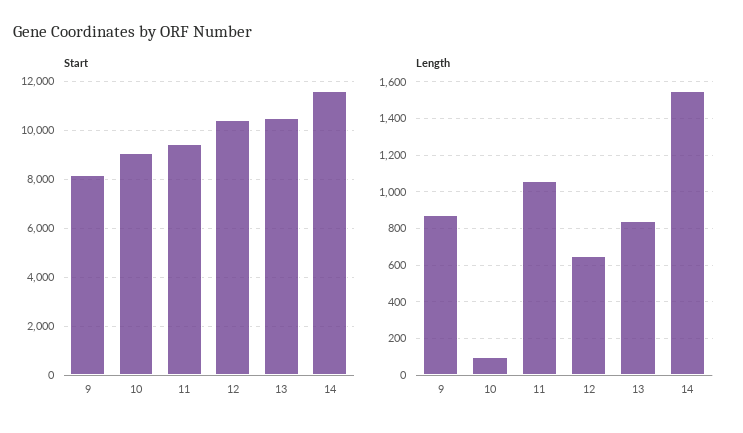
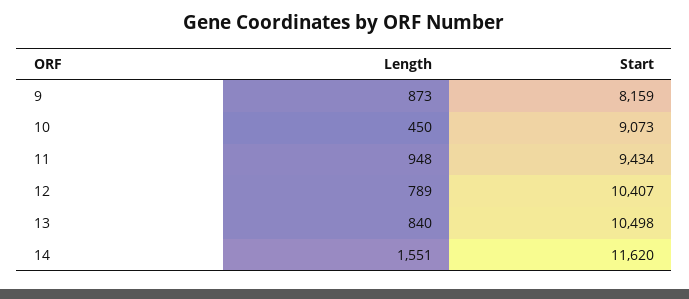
  {
    "Start": {
      "9": 8159,
      "10": 9073,
      "11": 9434,
      "12": 10407,
      "13": 10498,
      "14": 11620
    },
    "Length": {
      "9": 873,
-     "10": 100,
+     "10": 450,
-     "11": 1050,
+     "11": 948,
-     "12": 650,
+     "12": 789,
      "13": 840,
      "14": 1551
    }
  }

